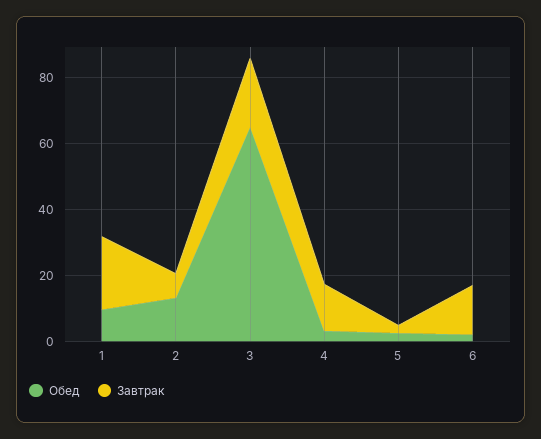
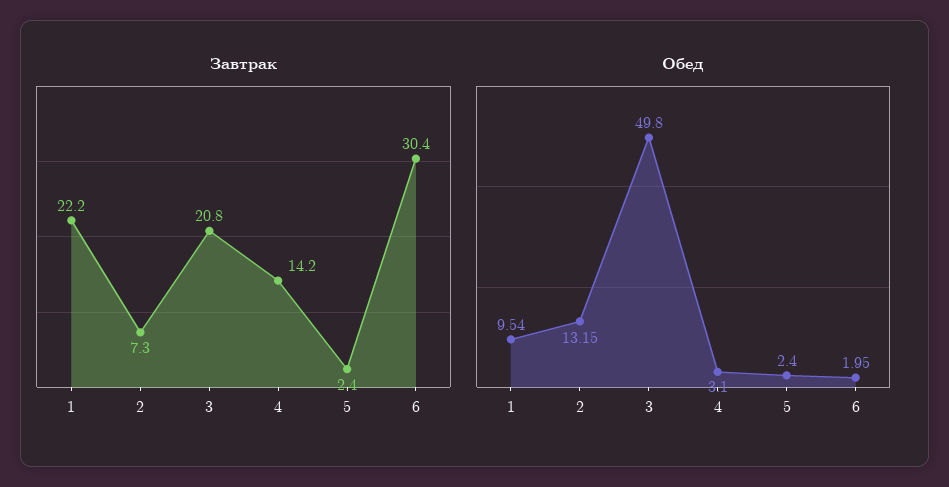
  {
    "Обед": {
      "1": 9.54,
      "2": 13.15,
-     "3": 65,
+     "3": 49.8,
      "4": 3.1,
      "5": 2.4,
      "6": 1.95
    },
    "Завтрак": {
      "1": 22.2,
      "2": 7.3,
      "3": 20.8,
      "4": 14.2,
      "5": 2.4,
-     "6": 15
+     "6": 30.4
    }
  }

